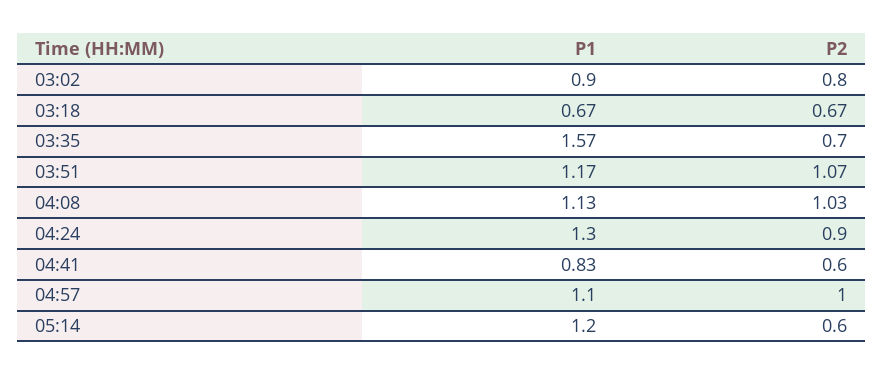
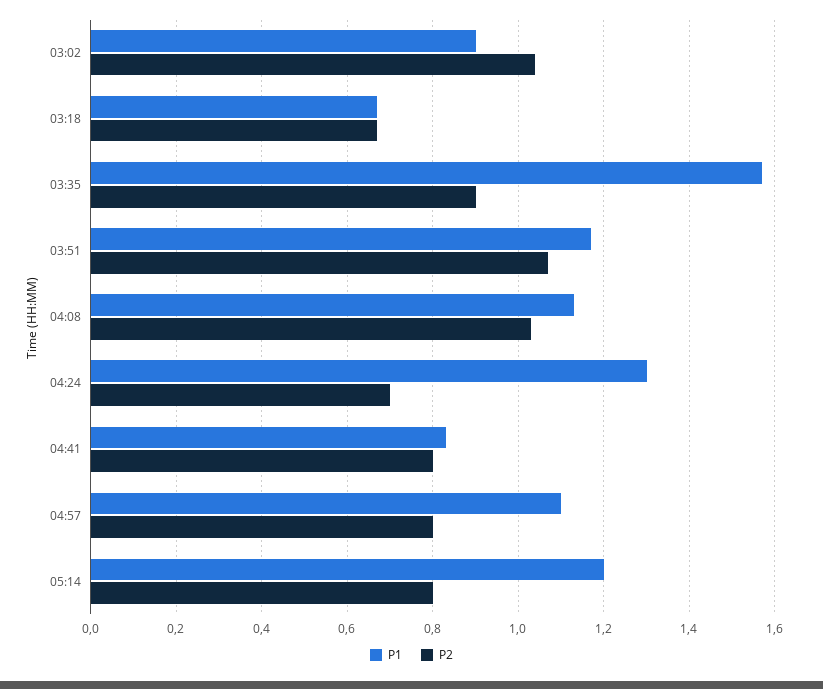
  {
    "P1": {
      "03:02": 0.9,
      "03:18": 0.67,
      "03:35": 1.57,
      "03:51": 1.17,
      "04:08": 1.13,
      "04:24": 1.3,
      "04:41": 0.83,
      "04:57": 1.1,
      "05:14": 1.2
    },
    "P2": {
-     "03:02": 0.8,
+     "03:02": 1.05,
      "03:18": 0.67,
-     "03:35": 0.7,
+     "03:35": 0.9,
      "03:51": 1.07,
      "04:08": 1.03,
-     "04:24": 0.9,
+     "04:24": 0.7,
-     "04:41": 0.6,
+     "04:41": 0.8,
-     "04:57": 1,
+     "04:57": 0.8,
-     "05:14": 0.6
+     "05:14": 0.8
    }
  }

